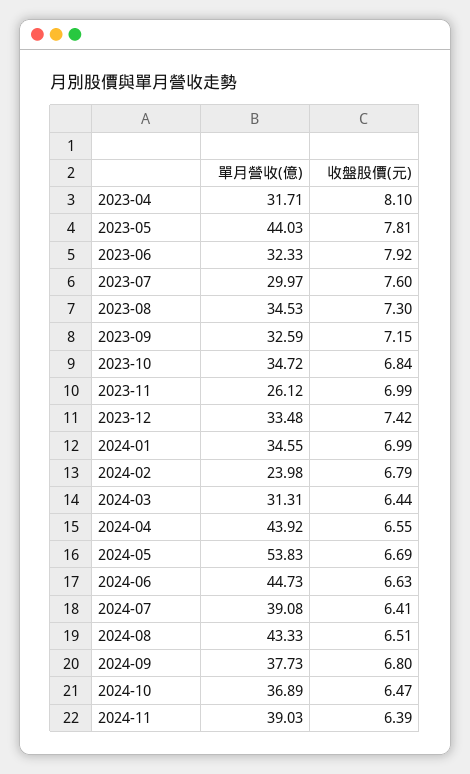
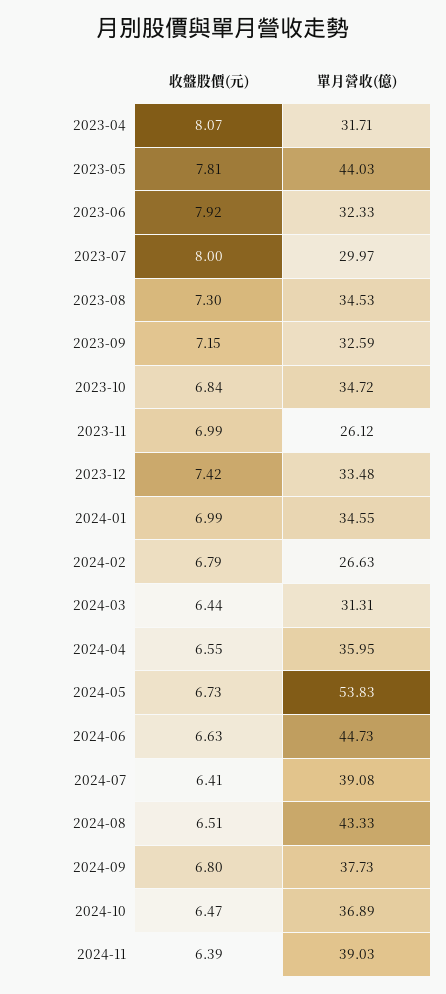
  {
    "單月營收(億)": {
      "2023-04": 31.71,
      "2023-05": 44.03,
      "2023-06": 32.33,
      "2023-07": 29.97,
      "2023-08": 34.53,
      "2023-09": 32.59,
      "2023-10": 34.72,
      "2023-11": 26.12,
      "2023-12": 33.48,
      "2024-01": 34.55,
-     "2024-02": 23.98,
+     "2024-02": 26.63,
      "2024-03": 31.31,
-     "2024-04": 43.92,
+     "2024-04": 35.95,
      "2024-05": 53.83,
      "2024-06": 44.73,
      "2024-07": 39.08,
      "2024-08": 43.33,
      "2024-09": 37.73,
      "2024-10": 36.89,
      "2024-11": 39.03
    },
    "收盤股價(元)": {
-     "2023-04": 8.1,
+     "2023-04": 8.07,
      "2023-05": 7.81,
      "2023-06": 7.92,
-     "2023-07": 7.6,
+     "2023-07": 8,
      "2023-08": 7.3,
      "2023-09": 7.15,
      "2023-10": 6.84,
      "2023-11": 6.99,
      "2023-12": 7.42,
      "2024-01": 6.99,
      "2024-02": 6.79,
      "2024-03": 6.44,
      "2024-04": 6.55,
-     "2024-05": 6.69,
+     "2024-05": 6.73,
      "2024-06": 6.63,
      "2024-07": 6.41,
      "2024-08": 6.51,
      "2024-09": 6.8,
      "2024-10": 6.47,
      "2024-11": 6.39
    }
  }

